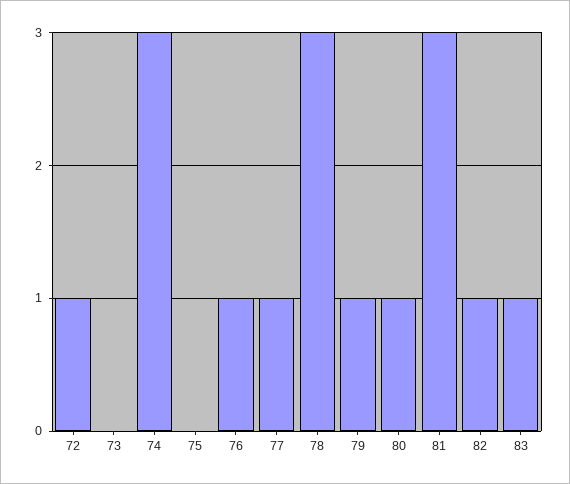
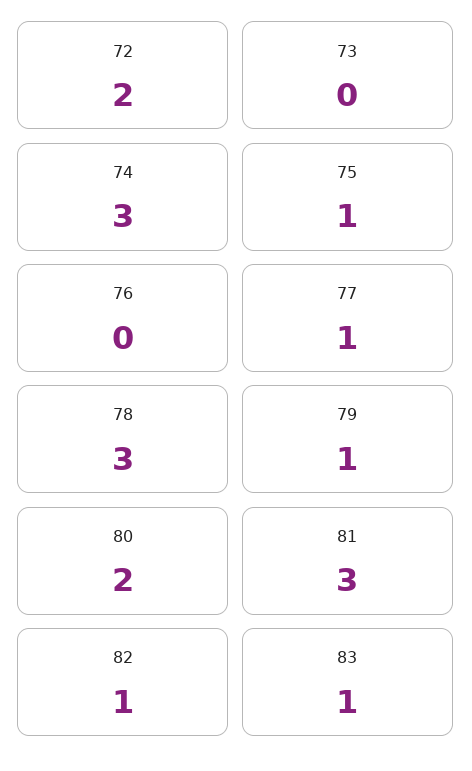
  {
-   "72": 1,
+   "72": 2,
    "73": 0,
    "74": 3,
-   "75": 0,
+   "75": 1,
-   "76": 1,
+   "76": 0,
    "77": 1,
    "78": 3,
    "79": 1,
-   "80": 1,
+   "80": 2,
    "81": 3,
    "82": 1,
    "83": 1
  }

